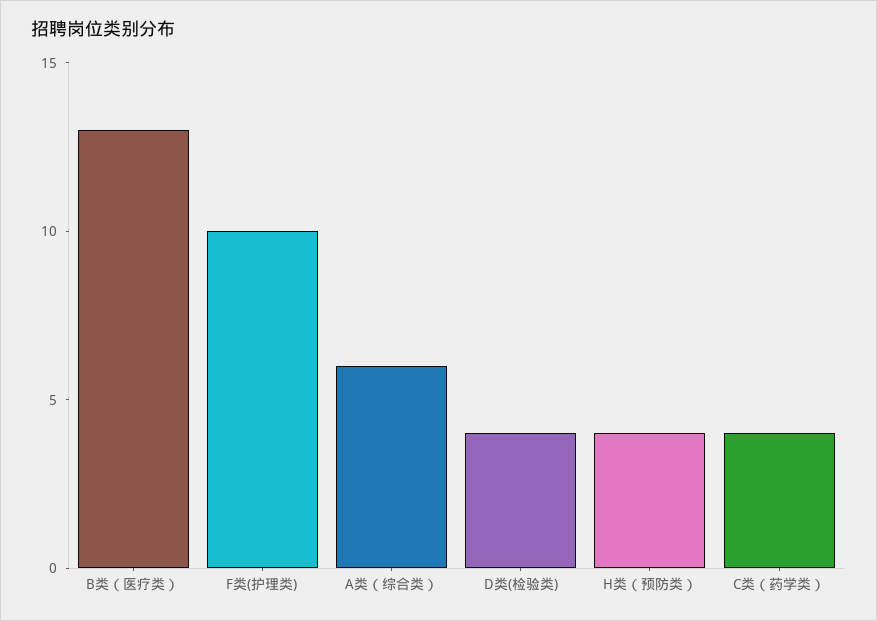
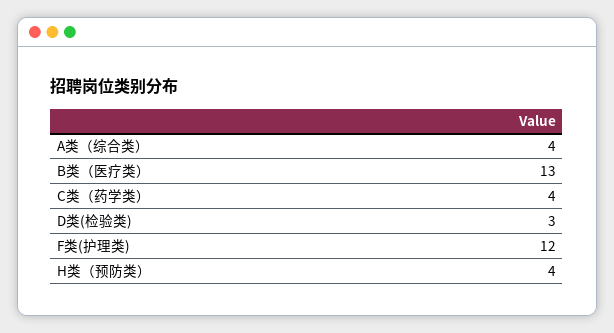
  {
    "B类（医疗类）": 13,
-   "F类(护理类)": 10,
+   "F类(护理类)": 12,
-   "A类（综合类）": 6,
+   "A类（综合类）": 4,
-   "D类(检验类)": 4,
+   "D类(检验类)": 3,
    "H类（预防类）": 4,
    "C类（药学类）": 4
  }

